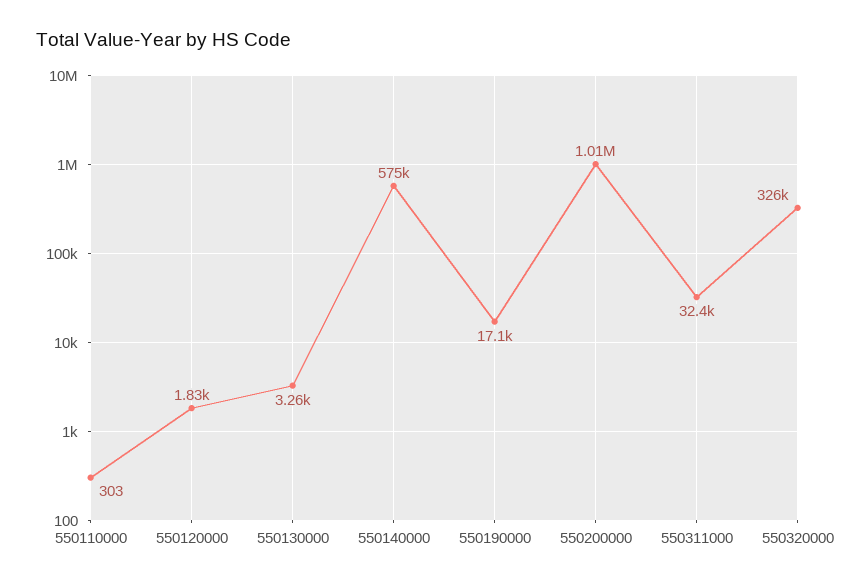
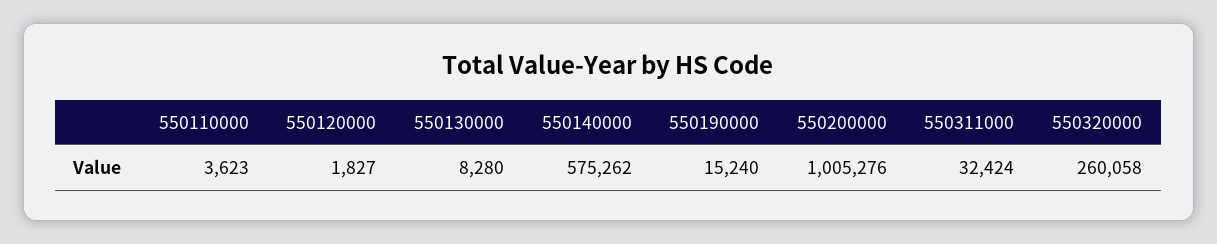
  {
-   "550110000": 303,
+   "550110000": 3623,
    "550120000": 1827,
-   "550130000": 3260,
+   "550130000": 8280,
    "550140000": 575262,
-   "550190000": 17100,
+   "550190000": 15240,
    "550200000": 1005276,
    "550311000": 32424,
-   "550320000": 326000
+   "550320000": 260058
  }

